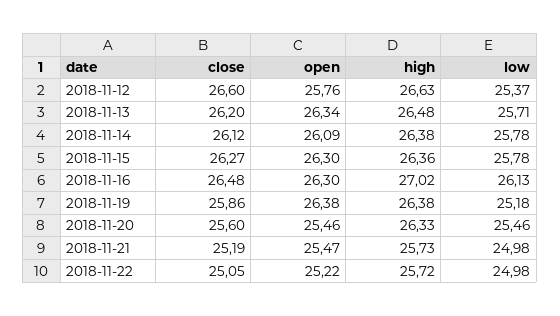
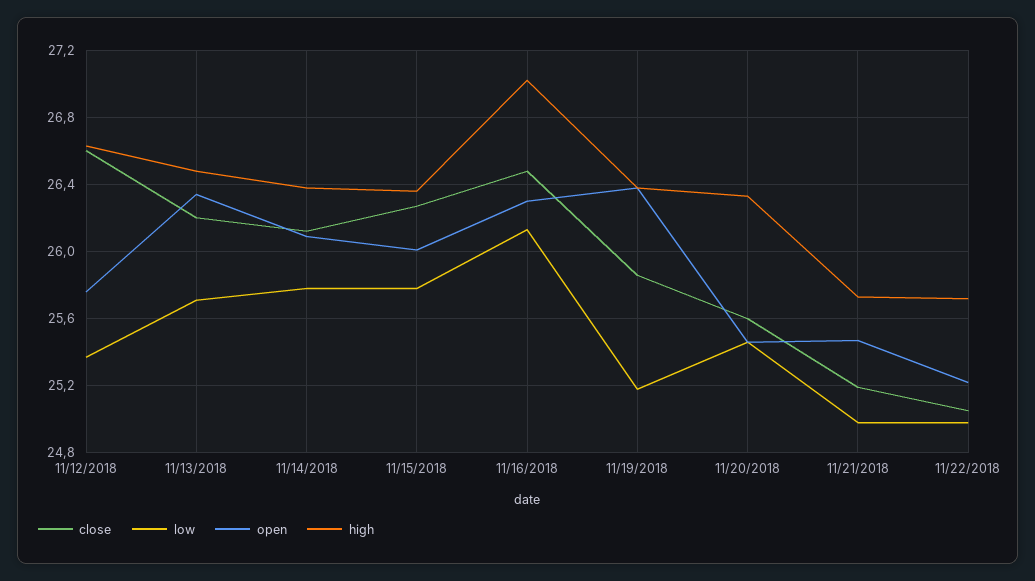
  {
    "close": {
      "2018-11-12": 26.6,
      "2018-11-13": 26.2,
      "2018-11-14": 26.12,
      "2018-11-15": 26.27,
      "2018-11-16": 26.48,
      "2018-11-19": 25.86,
      "2018-11-20": 25.6,
      "2018-11-21": 25.19,
      "2018-11-22": 25.05
    },
    "open": {
      "2018-11-12": 25.76,
      "2018-11-13": 26.34,
      "2018-11-14": 26.09,
-     "2018-11-15": 26.3,
+     "2018-11-15": 26,
      "2018-11-16": 26.3,
      "2018-11-19": 26.38,
      "2018-11-20": 25.46,
      "2018-11-21": 25.47,
      "2018-11-22": 25.22
    },
    "high": {
      "2018-11-12": 26.63,
      "2018-11-13": 26.48,
      "2018-11-14": 26.38,
      "2018-11-15": 26.36,
      "2018-11-16": 27.02,
      "2018-11-19": 26.38,
      "2018-11-20": 26.33,
      "2018-11-21": 25.73,
      "2018-11-22": 25.72
    },
    "low": {
      "2018-11-12": 25.37,
      "2018-11-13": 25.71,
      "2018-11-14": 25.78,
      "2018-11-15": 25.78,
      "2018-11-16": 26.13,
      "2018-11-19": 25.18,
      "2018-11-20": 25.46,
      "2018-11-21": 24.98,
      "2018-11-22": 24.98
    }
  }

